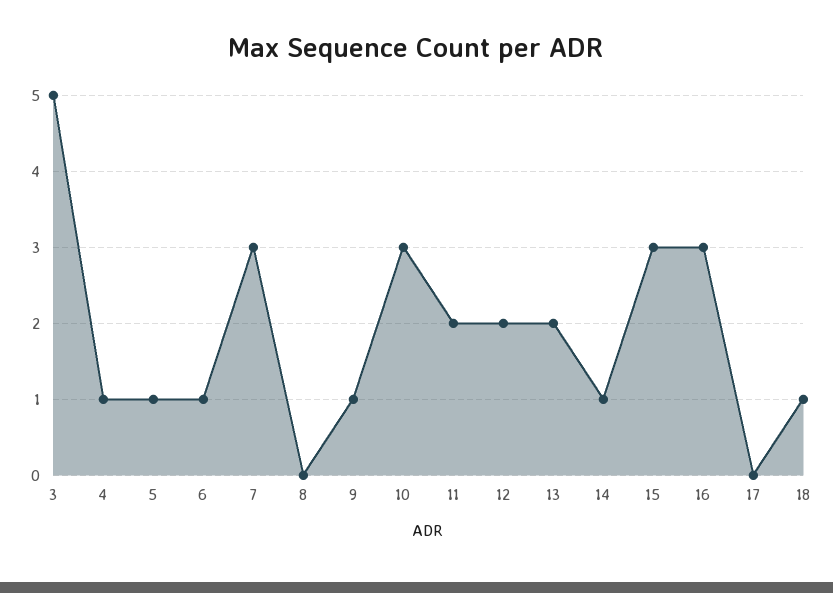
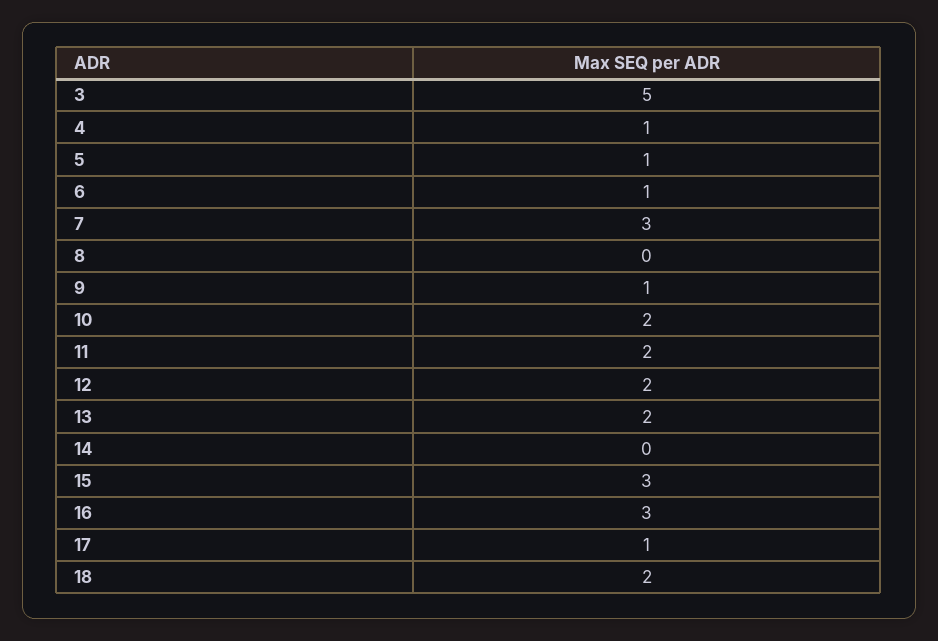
  {
    "3": 5,
    "4": 1,
    "5": 1,
    "6": 1,
    "7": 3,
    "8": 0,
    "9": 1,
-   "10": 3,
+   "10": 2,
    "11": 2,
    "12": 2,
    "13": 2,
-   "14": 1,
+   "14": 0,
    "15": 3,
    "16": 3,
-   "17": 0,
+   "17": 1,
-   "18": 1
+   "18": 2
  }

